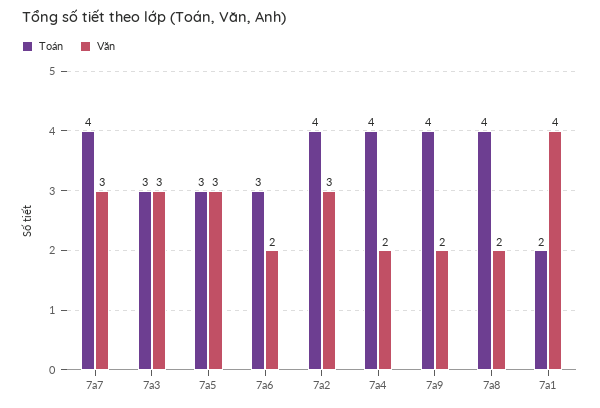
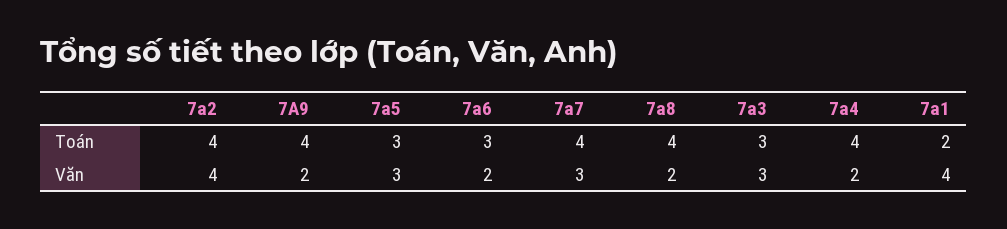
  {
    "Toán": {
      "7a7": 4,
      "7a3": 3,
      "7a5": 3,
      "7a6": 3,
      "7a2": 4,
      "7a4": 4,
      "7a9": 4,
      "7a8": 4,
      "7a1": 2
    },
    "Văn": {
      "7a7": 3,
      "7a3": 3,
      "7a5": 3,
      "7a6": 2,
-     "7a2": 3,
+     "7a2": 4,
      "7a4": 2,
      "7a9": 2,
      "7a8": 2,
      "7a1": 4
    }
  }

